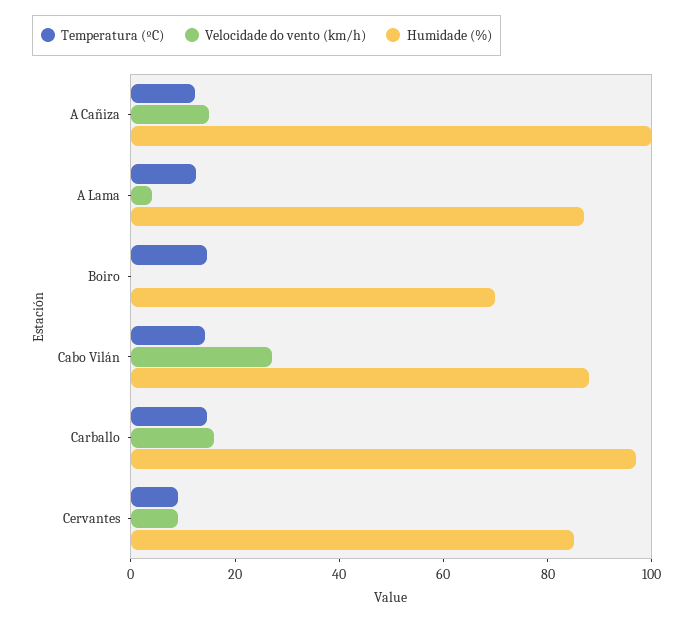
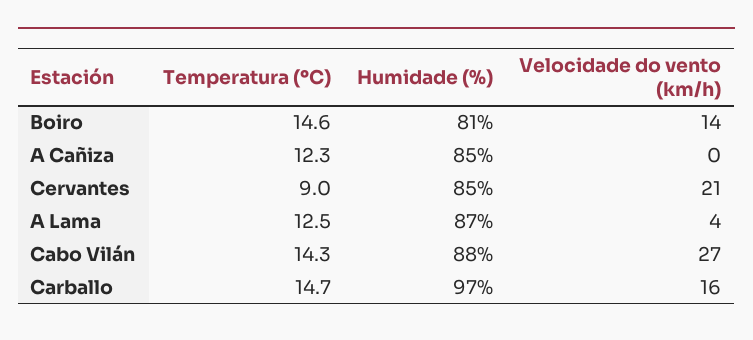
  {
    "Temperatura (ºC)": {
      "A Cañiza": 12.3,
      "A Lama": 12.5,
      "Boiro": 14.6,
      "Cabo Vilán": 14.3,
      "Carballo": 14.7,
      "Cervantes": 9
    },
    "Velocidade do vento (km/h)": {
-     "A Cañiza": 15,
+     "A Cañiza": 0,
      "A Lama": 4,
-     "Boiro": 0,
+     "Boiro": 14,
      "Cabo Vilán": 27,
      "Carballo": 16,
-     "Cervantes": 10
+     "Cervantes": 21
    },
    "Humidade (%)": {
-     "A Cañiza": 100,
+     "A Cañiza": 85,
      "A Lama": 87,
-     "Boiro": 70,
+     "Boiro": 81,
      "Cabo Vilán": 88,
      "Carballo": 97,
      "Cervantes": 85
    }
  }

